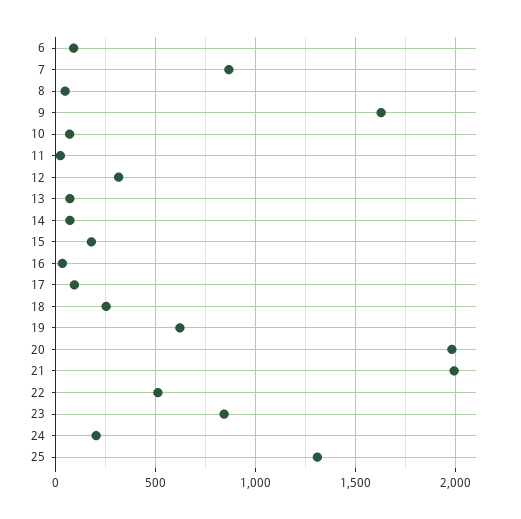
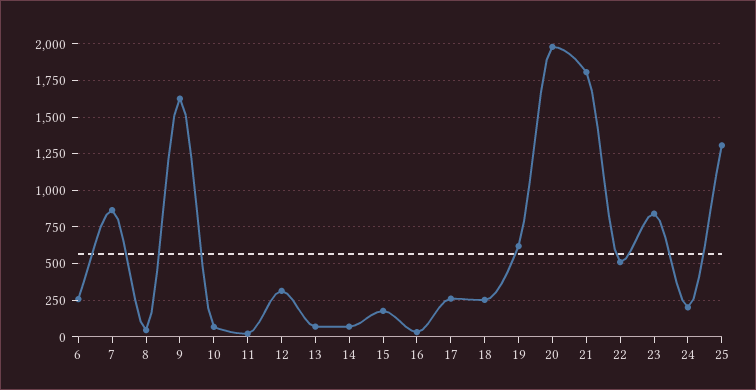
  {
-   "6": 100,
+   "6": 250,
    "7": 850,
    "8": 50,
    "9": 1650,
    "10": 50,
    "11": 0,
    "12": 300,
    "13": 50,
    "14": 50,
    "15": 200,
    "16": 50,
-   "17": 100,
+   "17": 250,
    "18": 250,
    "19": 600,
    "20": 2000,
-   "21": 2000,
+   "21": 1800,
    "22": 500,
    "23": 850,
    "24": 200,
    "25": 1300
  }

